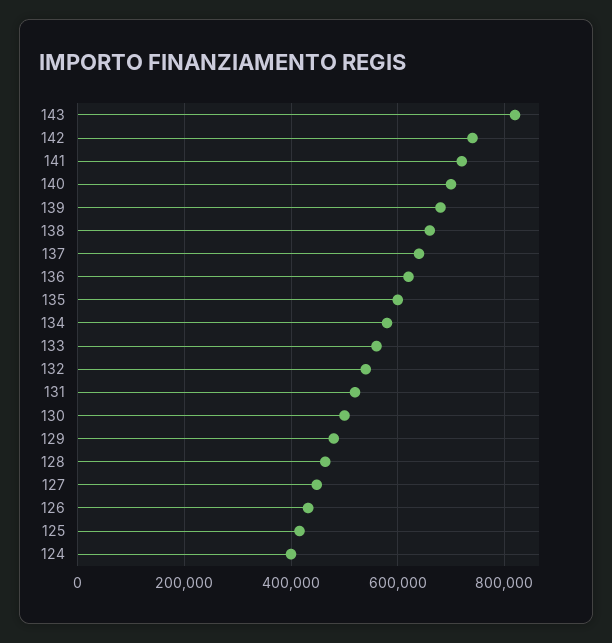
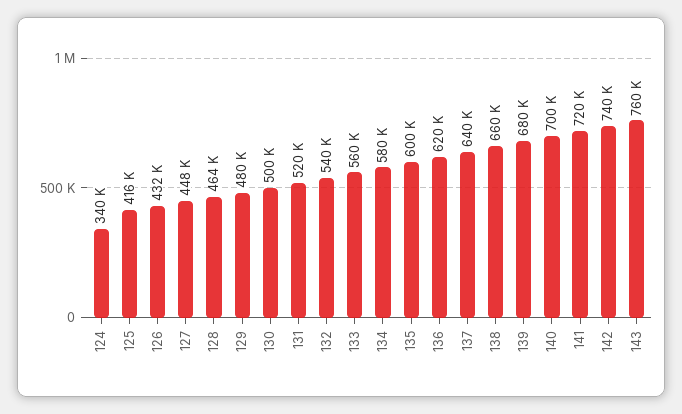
  {
-   "143": 820000,
+   "143": 760000,
    "142": 740000,
    "141": 720000,
    "140": 700000,
    "139": 680000,
    "138": 660000,
    "137": 640000,
    "136": 620000,
    "135": 600000,
    "134": 580000,
    "133": 560000,
    "132": 540000,
    "131": 520000,
    "130": 500000,
    "129": 480000,
    "128": 464000,
    "127": 448000,
    "126": 432000,
    "125": 416000,
-   "124": 400000
+   "124": 340000
  }

